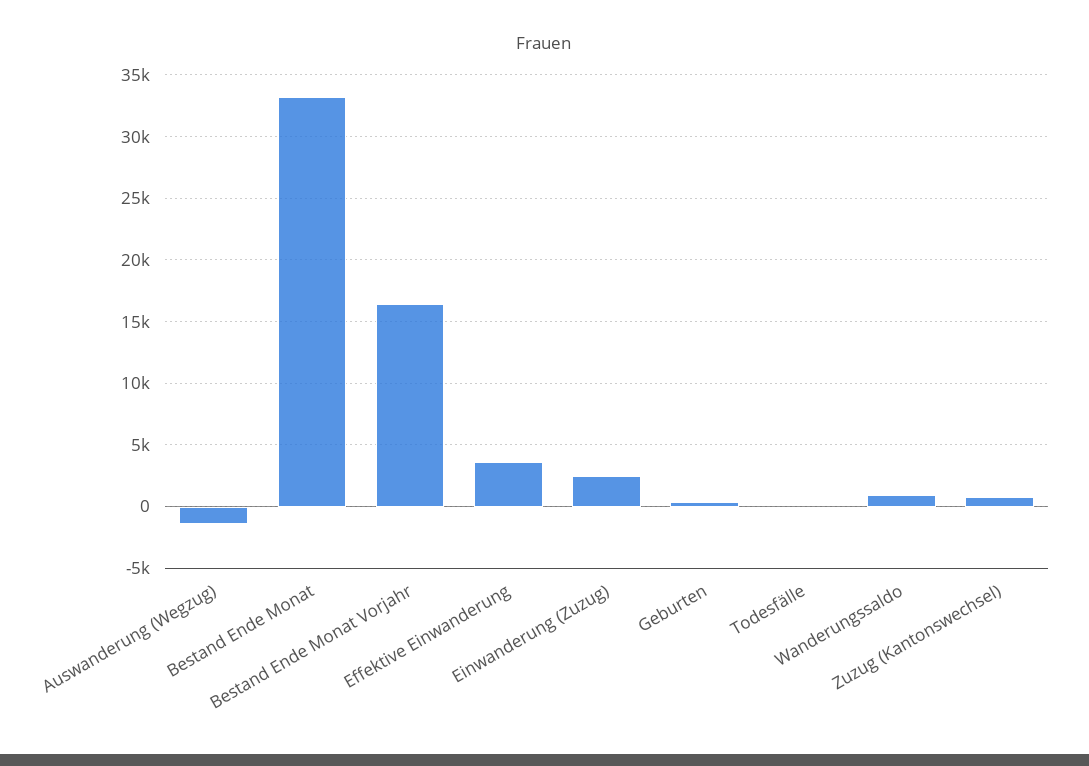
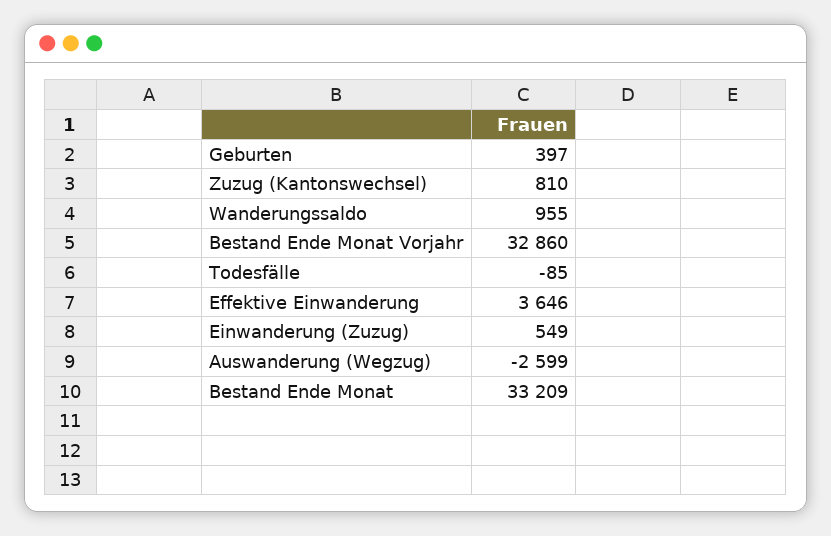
  {
-   "Auswanderung (Wegzug)": -1500,
+   "Auswanderung (Wegzug)": -2599,
    "Bestand Ende Monat": 33209,
-   "Bestand Ende Monat Vorjahr": 16500,
+   "Bestand Ende Monat Vorjahr": 32860,
    "Effektive Einwanderung": 3646,
-   "Einwanderung (Zuzug)": 2500,
+   "Einwanderung (Zuzug)": 549,
    "Geburten": 397,
    "Todesfälle": -85,
    "Wanderungssaldo": 955,
    "Zuzug (Kantonswechsel)": 810
  }

